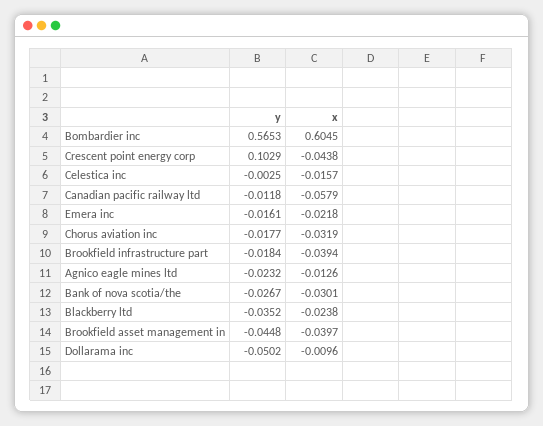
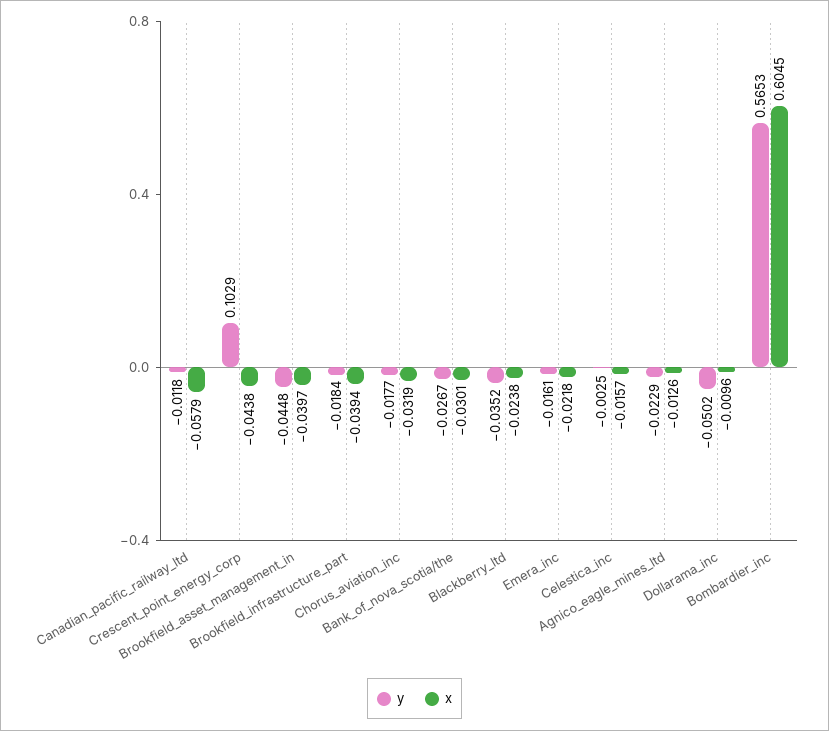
  {
    "y": {
      "Bombardier inc": 0.5653,
      "Crescent point energy corp": 0.1029,
      "Celestica inc": -0.0025,
      "Canadian pacific railway ltd": -0.0118,
      "Emera inc": -0.0161,
      "Chorus aviation inc": -0.0177,
      "Brookfield infrastructure part": -0.0184,
-     "Agnico eagle mines ltd": -0.0232,
+     "Agnico eagle mines ltd": -0.0229,
      "Bank of nova scotia/the": -0.0267,
      "Blackberry ltd": -0.0352,
      "Brookfield asset management in": -0.0448,
      "Dollarama inc": -0.0502
    },
    "x": {
      "Bombardier inc": 0.6045,
      "Crescent point energy corp": -0.0438,
      "Celestica inc": -0.0157,
      "Canadian pacific railway ltd": -0.0579,
      "Emera inc": -0.0218,
      "Chorus aviation inc": -0.0319,
      "Brookfield infrastructure part": -0.0394,
      "Agnico eagle mines ltd": -0.0126,
      "Bank of nova scotia/the": -0.0301,
      "Blackberry ltd": -0.0238,
      "Brookfield asset management in": -0.0397,
      "Dollarama inc": -0.0096
    }
  }

